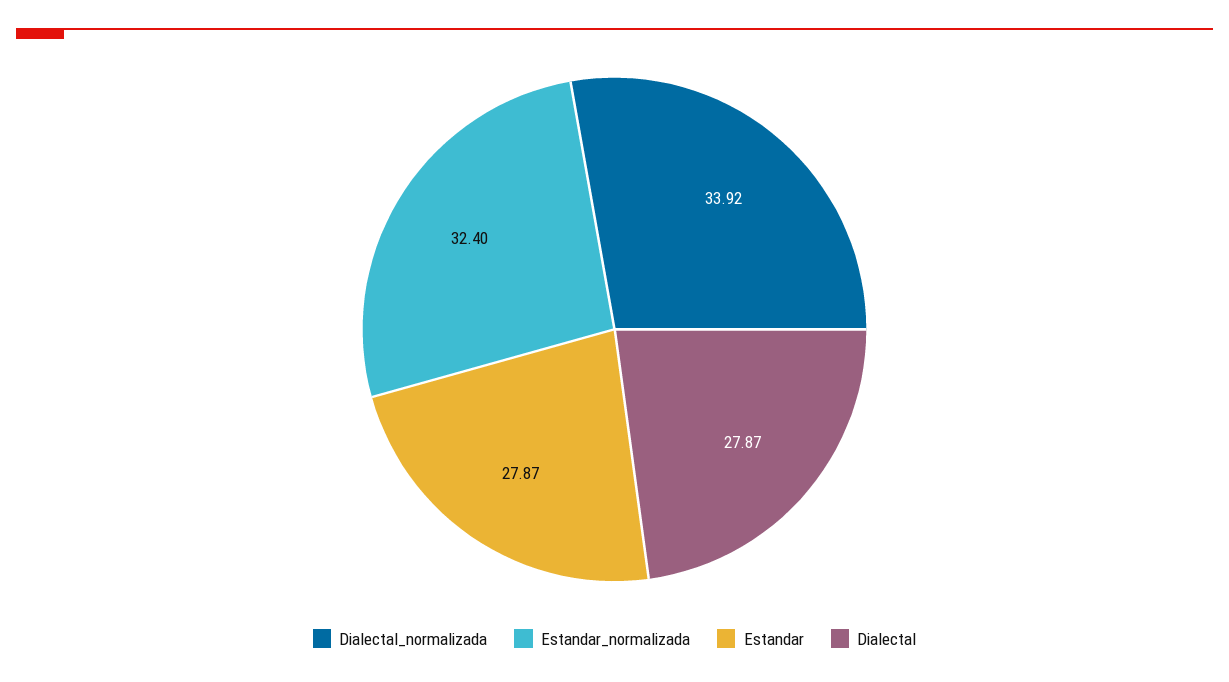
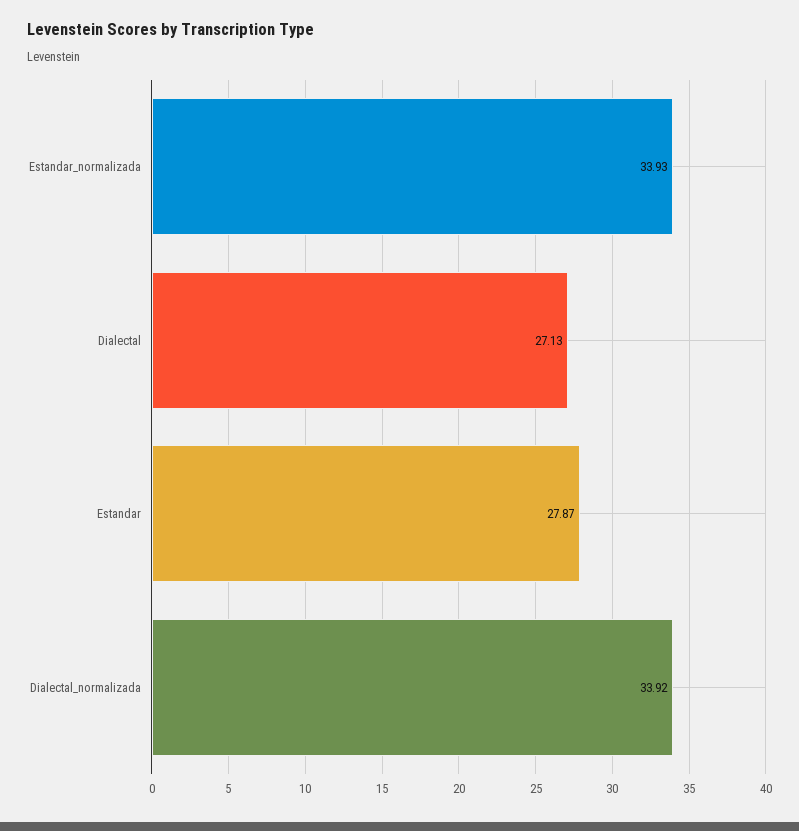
  {
    "Dialectal_normalizada": 33.92,
-   "Estandar_normalizada": 32.4,
+   "Estandar_normalizada": 33.93,
    "Estandar": 27.87,
-   "Dialectal": 27.87
+   "Dialectal": 27.13
  }

